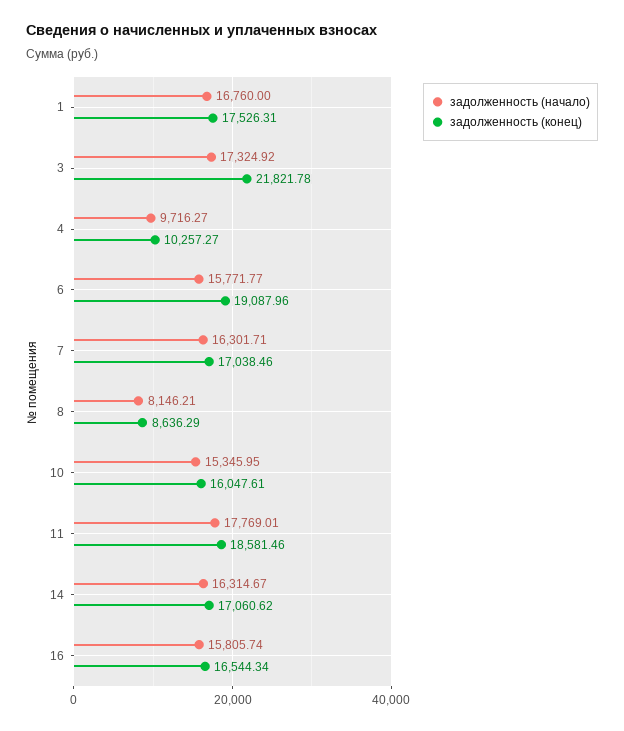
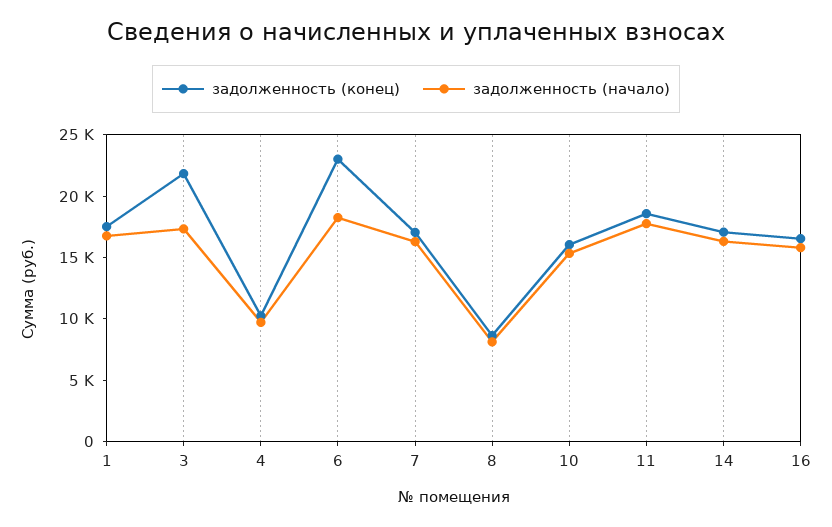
  {
    "задолженность (начало)": {
      "1": 16760,
      "3": 17324.92,
      "4": 9716.27,
-     "6": 15771.77,
+     "6": 18000,
      "7": 16301.71,
      "8": 8146.21,
      "10": 15345.95,
      "11": 17769.01,
      "14": 16314.67,
      "16": 15805.74
    },
    "задолженность (конец)": {
      "1": 17526.31,
      "3": 21821.78,
      "4": 10257.27,
-     "6": 19087.96,
+     "6": 23000,
      "7": 17038.46,
      "8": 8636.29,
      "10": 16047.61,
      "11": 18581.46,
      "14": 17060.62,
      "16": 16544.34
    }
  }

